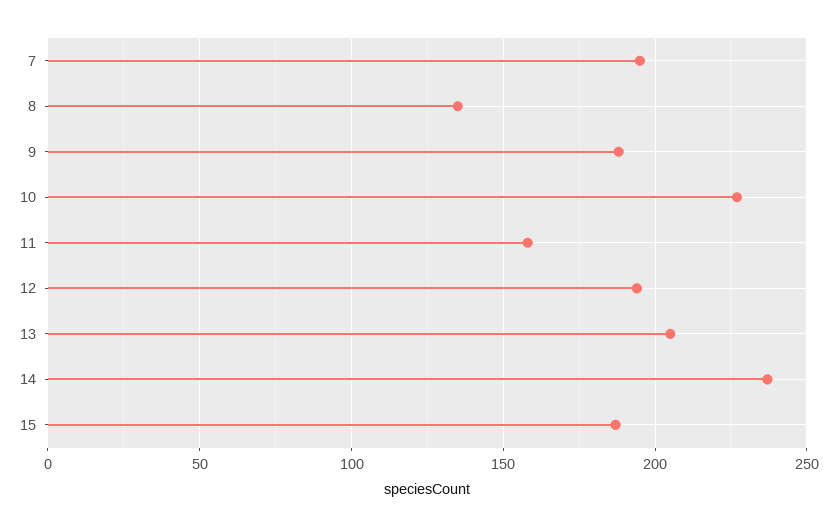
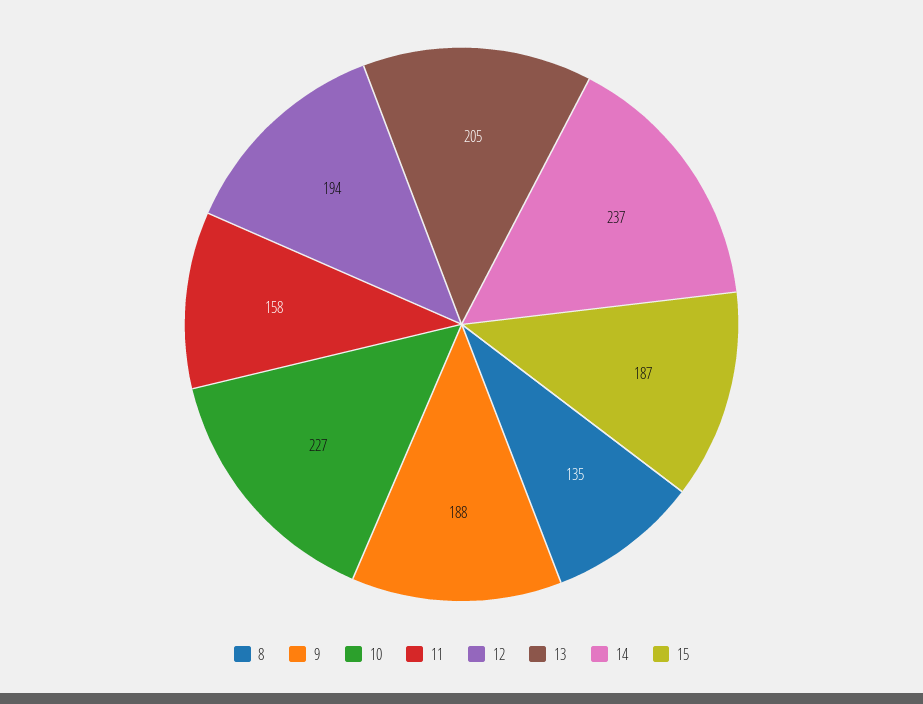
  {
-   "7": 195,
    "8": 135,
    "9": 188,
    "10": 227,
    "11": 158,
    "12": 194,
    "13": 205,
    "14": 237,
    "15": 187
  }

